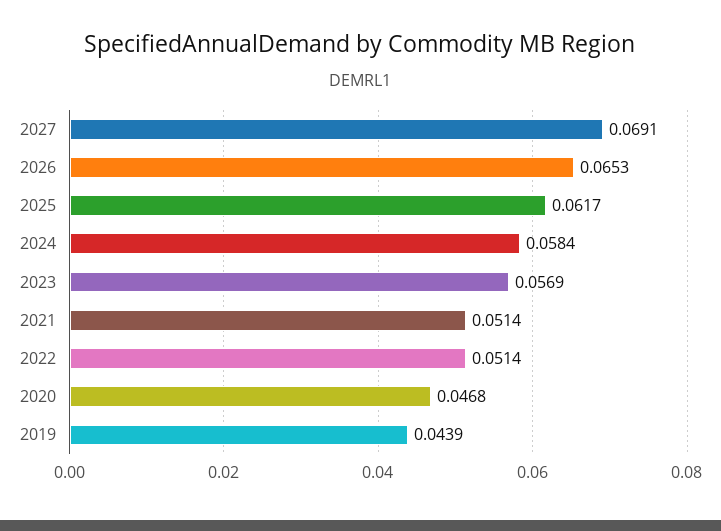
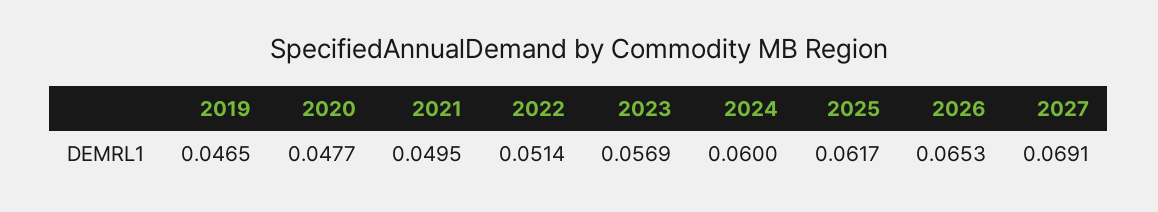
  {
    "2027": 0.0691,
    "2026": 0.0653,
    "2025": 0.0617,
-   "2024": 0.0584,
+   "2024": 0.06,
    "2023": 0.0569,
-   "2021": 0.0514,
+   "2021": 0.0495,
    "2022": 0.0514,
-   "2020": 0.0468,
+   "2020": 0.0477,
-   "2019": 0.0439
+   "2019": 0.0465
  }

